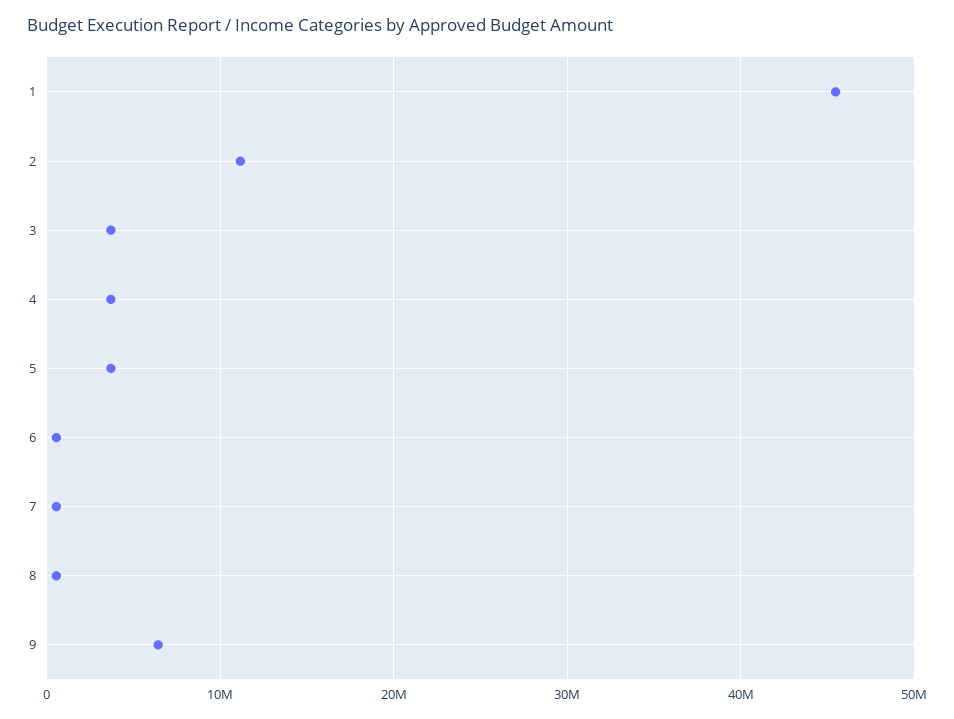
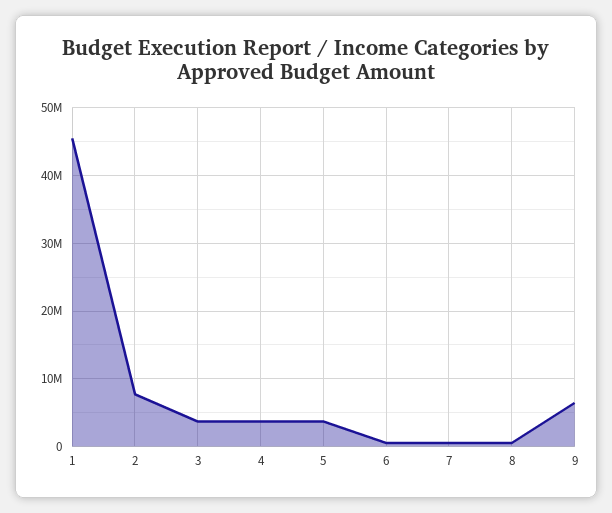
  {
    "1": 45000000,
-   "2": 11000000,
+   "2": 8000000,
    "3": 4000000,
    "4": 4000000,
    "5": 4000000,
    "6": 1000000,
    "7": 1000000,
    "8": 1000000,
    "9": 6000000
  }

